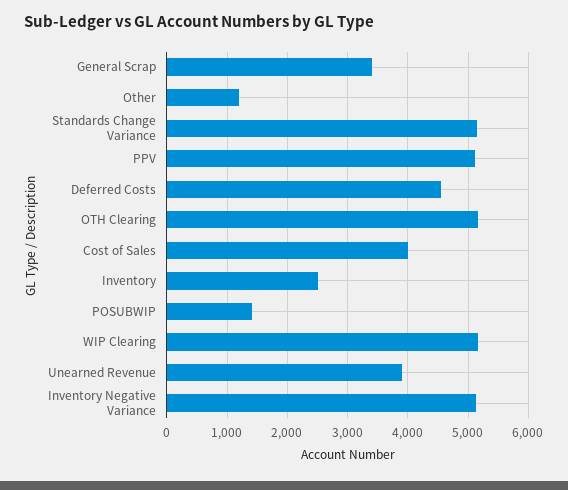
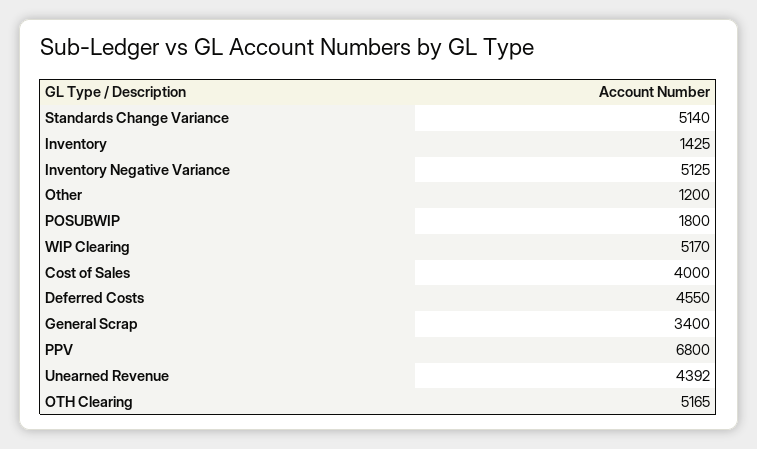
  {
    "General Scrap": 3400,
    "Other": 1200,
    "Standards Change Variance": 5140,
-   "PPV": 5100,
+   "PPV": 6800,
    "Deferred Costs": 4550,
    "OTH Clearing": 5165,
    "Cost of Sales": 4000,
-   "Inventory": 2500,
+   "Inventory": 1425,
-   "POSUBWIP": 1400,
+   "POSUBWIP": 1800,
    "WIP Clearing": 5170,
-   "Unearned Revenue": 3900,
+   "Unearned Revenue": 4392,
    "Inventory Negative Variance": 5125
  }

